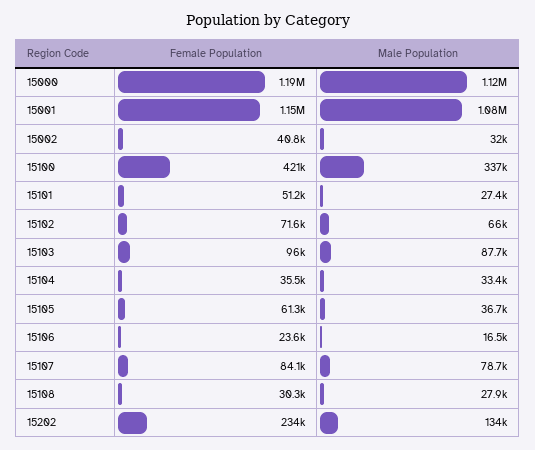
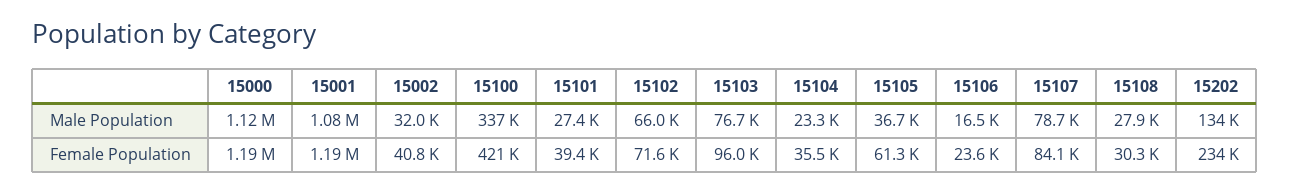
  {
    "Female Population": {
      "15000": 1190000,
-     "15001": 1150000,
+     "15001": 1190000,
      "15002": 40800,
      "15100": 421000,
-     "15101": 51200,
+     "15101": 39400,
      "15102": 71600,
      "15103": 96000,
      "15104": 35500,
      "15105": 61300,
      "15106": 23600,
      "15107": 84100,
      "15108": 30300,
      "15202": 234000
    },
    "Male Population": {
      "15000": 1120000,
      "15001": 1080000,
      "15002": 32000,
      "15100": 337000,
      "15101": 27400,
      "15102": 66000,
-     "15103": 87700,
+     "15103": 76700,
-     "15104": 33400,
+     "15104": 23300,
      "15105": 36700,
      "15106": 16500,
      "15107": 78700,
      "15108": 27900,
      "15202": 134000
    }
  }

